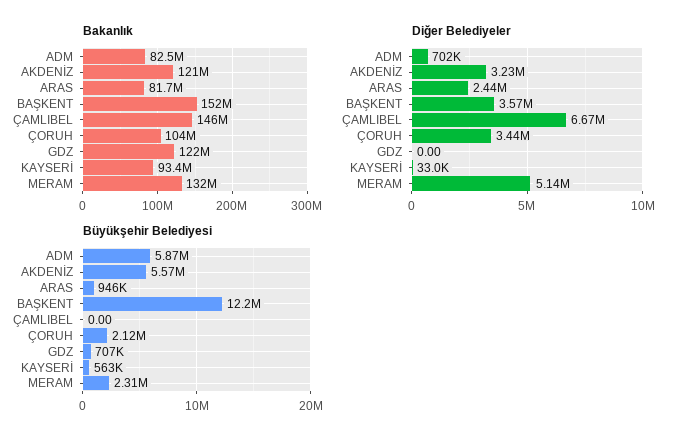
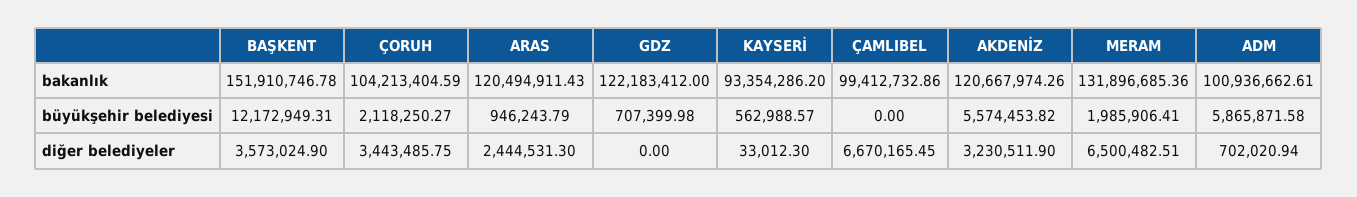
  {
    "Bakanlık": {
-     "ADM": 82500000,
+     "ADM": 100936662.61,
      "AKDENİZ": 120667974.26,
-     "ARAS": 81700000,
+     "ARAS": 120494911.43,
      "BAŞKENT": 151910746.78,
-     "ÇAMLIBEL": 146000000,
+     "ÇAMLIBEL": 99412732.86,
      "ÇORUH": 104213404.59,
      "GDZ": 122183412,
      "KAYSERİ": 93354286.2,
      "MERAM": 131896685.36
    },
    "Diğer Belediyeler": {
      "ADM": 702020.94,
      "AKDENİZ": 3230511.9,
      "ARAS": 2444531.3,
      "BAŞKENT": 3573024.9,
      "ÇAMLIBEL": 6670165.45,
      "ÇORUH": 3443485.75,
      "GDZ": 0,
      "KAYSERİ": 33012.3,
-     "MERAM": 5140000
+     "MERAM": 6500482.51
    },
    "Büyükşehir Belediyesi": {
      "ADM": 5865871.58,
      "AKDENİZ": 5574453.82,
      "ARAS": 946243.79,
      "BAŞKENT": 12172949.31,
      "ÇAMLIBEL": 0,
      "ÇORUH": 2118250.27,
      "GDZ": 707399.98,
      "KAYSERİ": 562988.57,
-     "MERAM": 2310000
+     "MERAM": 1985906.41
    }
  }

